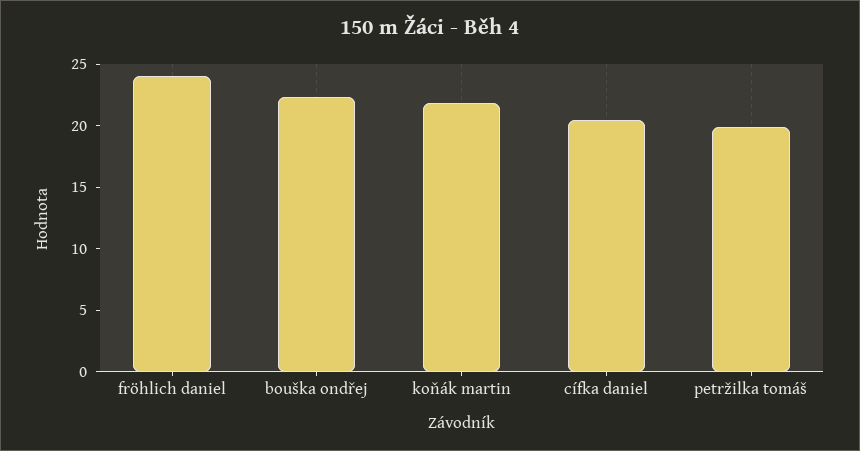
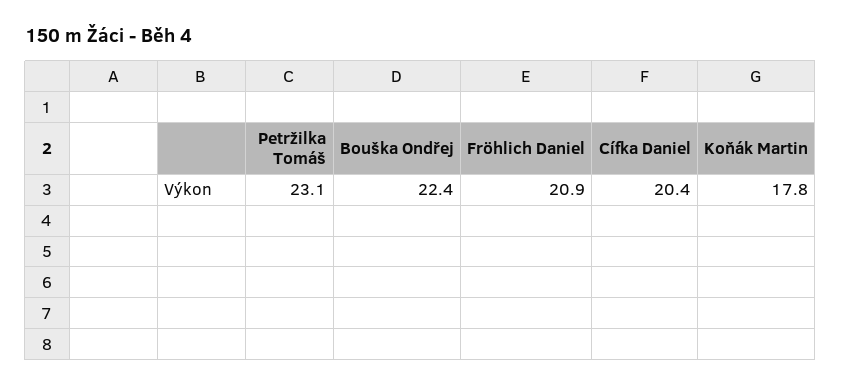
  {
-   "fröhlich daniel": 24,
+   "fröhlich daniel": 20.9,
    "bouška ondřej": 22.4,
-   "koňák martin": 22,
+   "koňák martin": 17.8,
    "cífka daniel": 20.4,
-   "petržilka tomáš": 20
+   "petržilka tomáš": 23.1
  }

